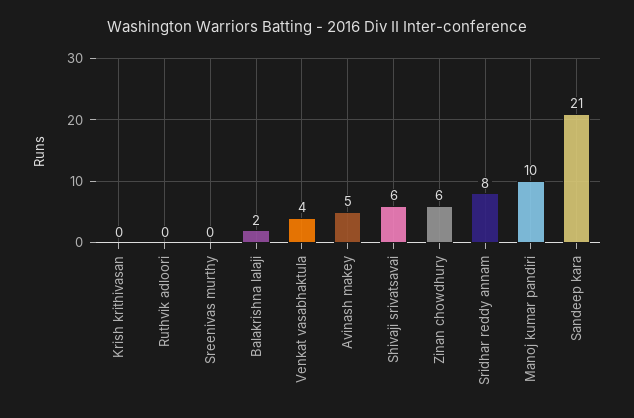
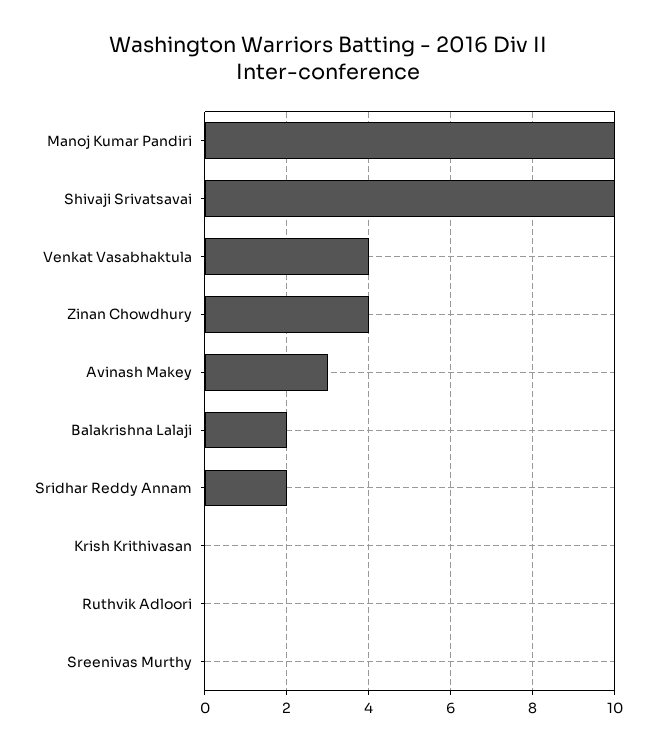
  {
    "Krish krithivasan": 0,
    "Ruthvik adloori": 0,
    "Sreenivas murthy": 0,
    "Balakrishna lalaji": 2,
    "Venkat vasabhaktula": 4,
-   "Avinash makey": 5,
+   "Avinash makey": 3,
-   "Shivaji srivatsavai": 6,
+   "Shivaji srivatsavai": 10,
-   "Zinan chowdhury": 6,
+   "Zinan chowdhury": 4,
-   "Sridhar reddy annam": 8,
+   "Sridhar reddy annam": 2,
-   "Manoj kumar pandiri": 10,
+   "Manoj kumar pandiri": 10
-   "Sandeep kara": 21
  }

